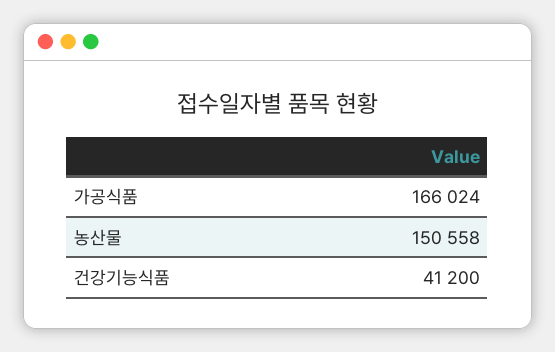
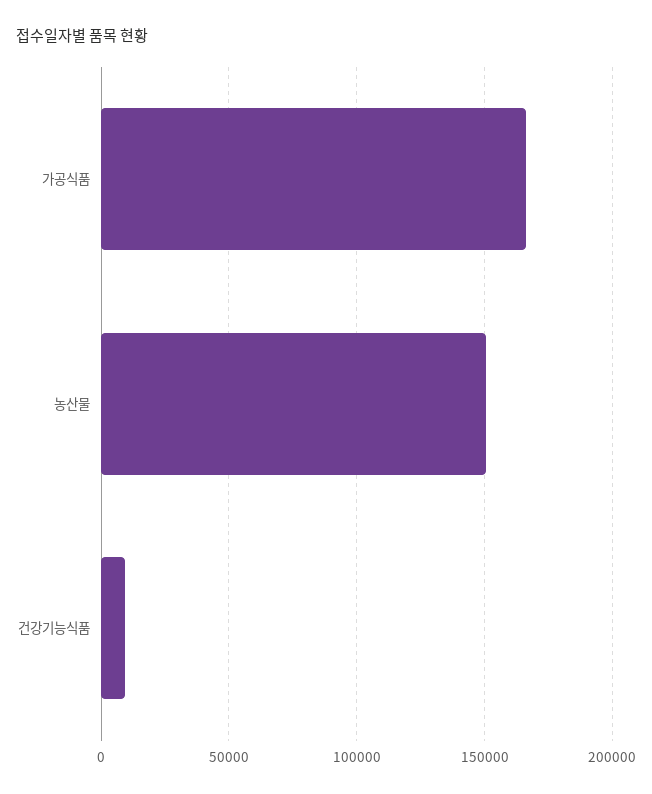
  {
    "가공식품": 166024,
    "농산물": 150558,
-   "건강기능식품": 41200
+   "건강기능식품": 10000
  }

